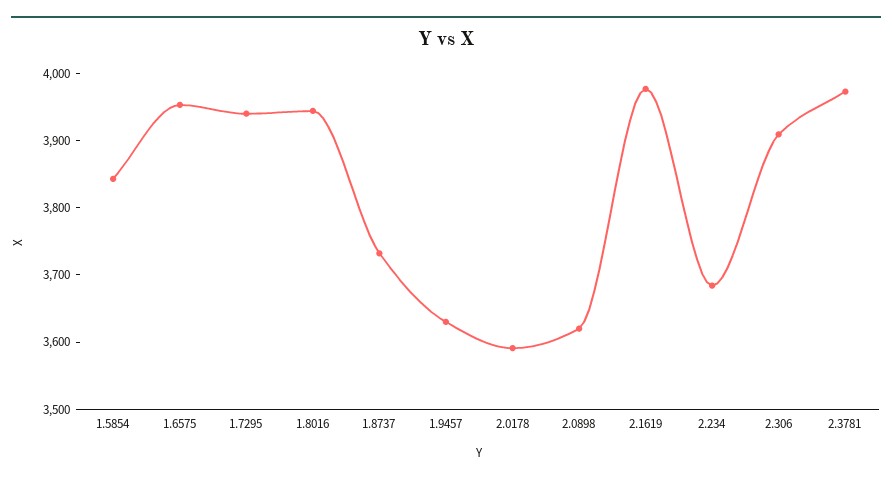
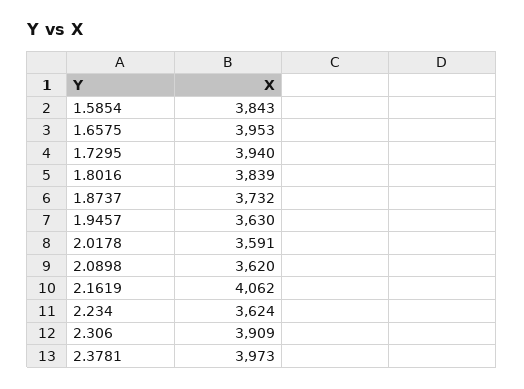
  {
    "1.5854": 3843,
    "1.6575": 3953,
    "1.7295": 3940,
-   "1.8016": 3940,
+   "1.8016": 3839,
    "1.8737": 3732,
    "1.9457": 3630,
    "2.0178": 3591,
    "2.0898": 3620,
-   "2.1619": 3980,
+   "2.1619": 4062,
-   "2.234": 3680,
+   "2.234": 3624,
    "2.306": 3909,
    "2.3781": 3973
  }

